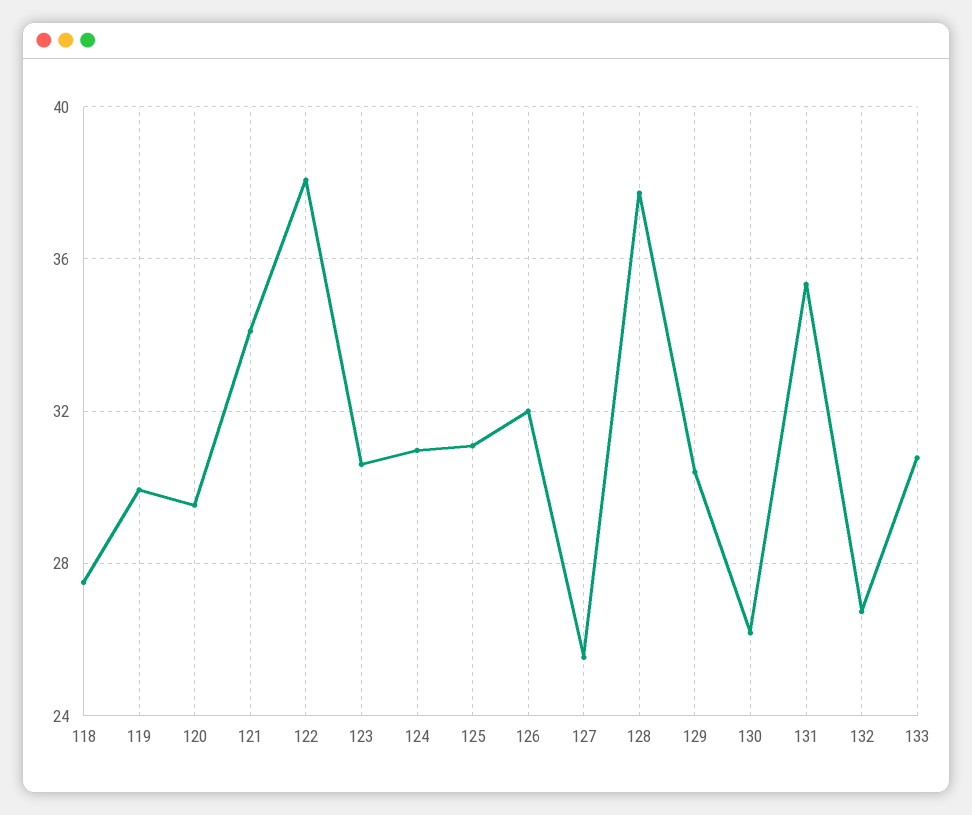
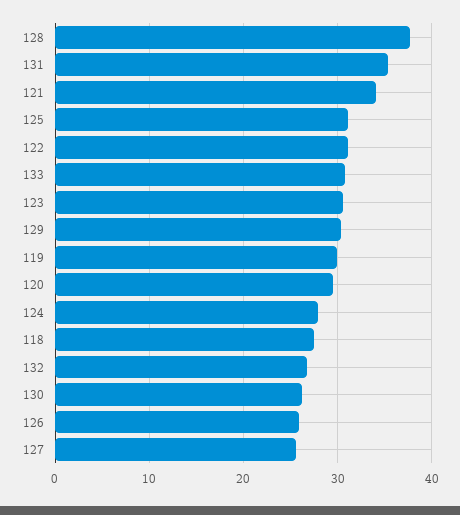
  {
    "118": 27.5,
    "119": 30,
    "120": 29.5,
    "121": 34,
-   "122": 38,
+   "122": 31,
    "123": 30.5,
-   "124": 31,
+   "124": 28,
    "125": 31,
-   "126": 32,
+   "126": 26,
    "127": 25.5,
    "128": 37.5,
    "129": 30.5,
    "130": 26,
    "131": 35.5,
    "132": 26.5,
    "133": 31
  }

